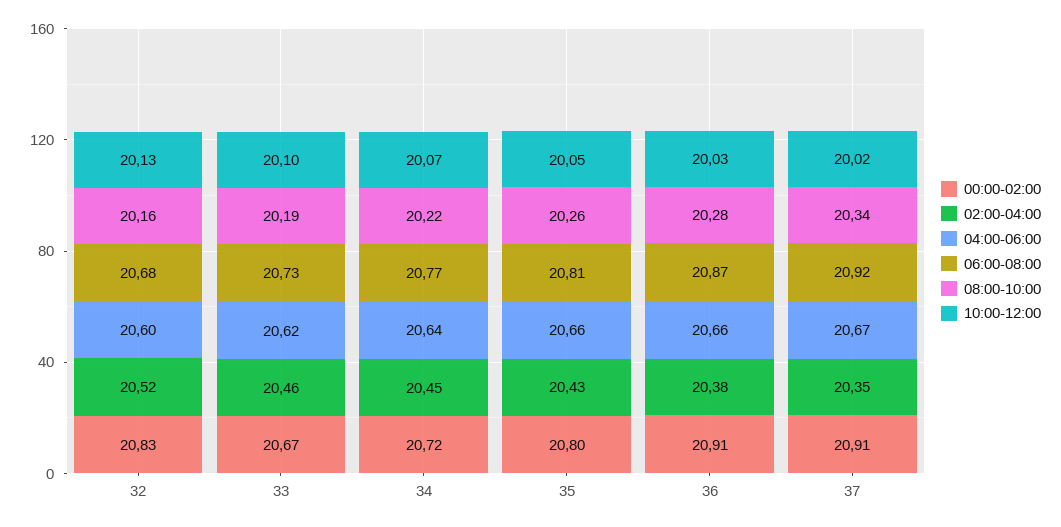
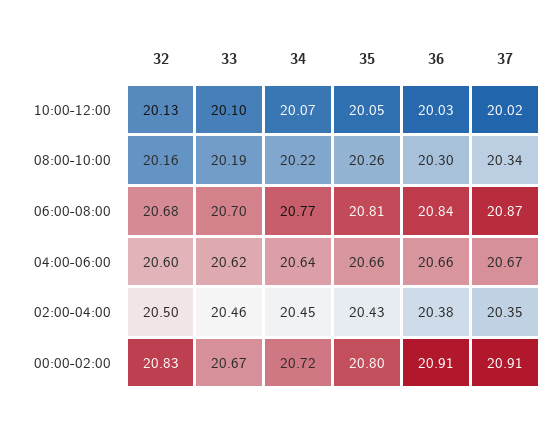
  {
    "00:00-02:00": {
      "32": 20.83,
      "33": 20.67,
      "34": 20.72,
      "35": 20.8,
      "36": 20.91,
      "37": 20.91
    },
    "02:00-04:00": {
-     "32": 20.52,
+     "32": 20.5,
      "33": 20.46,
      "34": 20.45,
      "35": 20.43,
      "36": 20.38,
      "37": 20.35
    },
    "04:00-06:00": {
      "32": 20.6,
      "33": 20.62,
      "34": 20.64,
      "35": 20.66,
      "36": 20.66,
      "37": 20.67
    },
    "06:00-08:00": {
      "32": 20.68,
-     "33": 20.73,
+     "33": 20.7,
      "34": 20.77,
      "35": 20.81,
-     "36": 20.87,
+     "36": 20.84,
-     "37": 20.92
+     "37": 20.87
    },
    "08:00-10:00": {
      "32": 20.16,
      "33": 20.19,
      "34": 20.22,
      "35": 20.26,
-     "36": 20.28,
+     "36": 20.3,
      "37": 20.34
    },
    "10:00-12:00": {
      "32": 20.13,
      "33": 20.1,
      "34": 20.07,
      "35": 20.05,
      "36": 20.03,
      "37": 20.02
    }
  }

